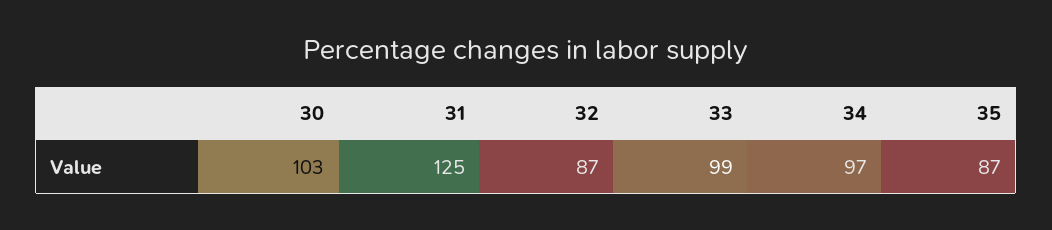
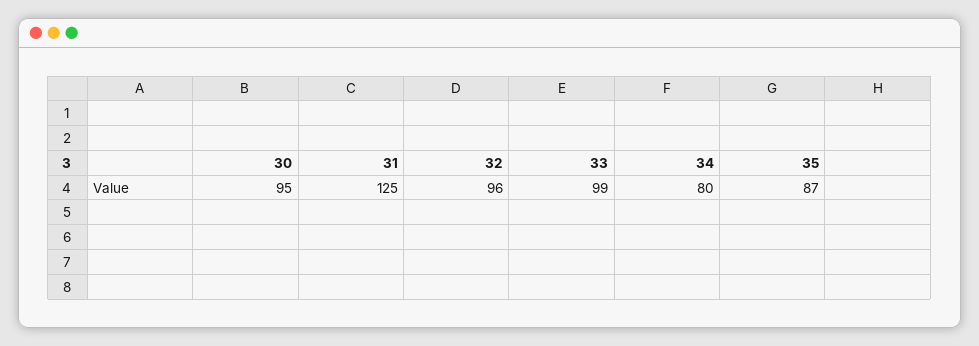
  {
-   "30": 103,
+   "30": 95,
    "31": 125,
-   "32": 87,
+   "32": 96,
    "33": 99,
-   "34": 97,
+   "34": 80,
    "35": 87
  }

